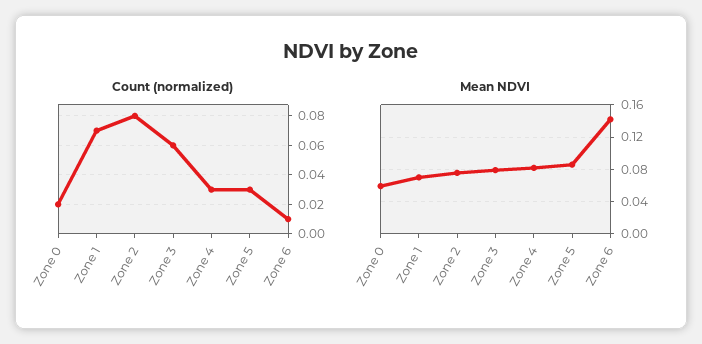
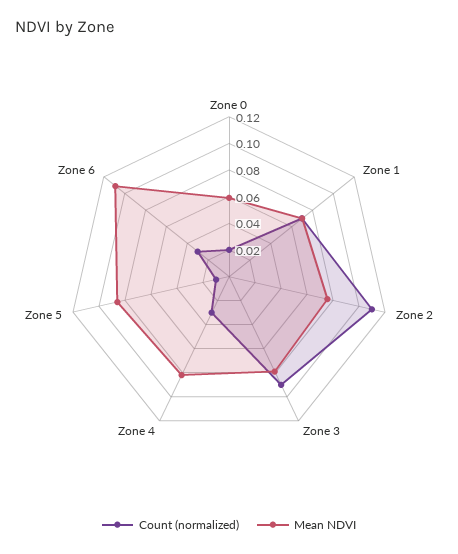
  {
    "Count (normalized)": {
      "Zone 0": 0.02,
      "Zone 1": 0.07,
-     "Zone 2": 0.08,
+     "Zone 2": 0.11,
-     "Zone 3": 0.06,
+     "Zone 3": 0.09,
      "Zone 4": 0.03,
-     "Zone 5": 0.03,
+     "Zone 5": 0.01,
-     "Zone 6": 0.01
+     "Zone 6": 0.03
    },
    "Mean NDVI": {
      "Zone 0": 0.06,
      "Zone 1": 0.07,
      "Zone 2": 0.08,
      "Zone 3": 0.08,
      "Zone 4": 0.08,
      "Zone 5": 0.09,
-     "Zone 6": 0.14
+     "Zone 6": 0.11
    }
  }

